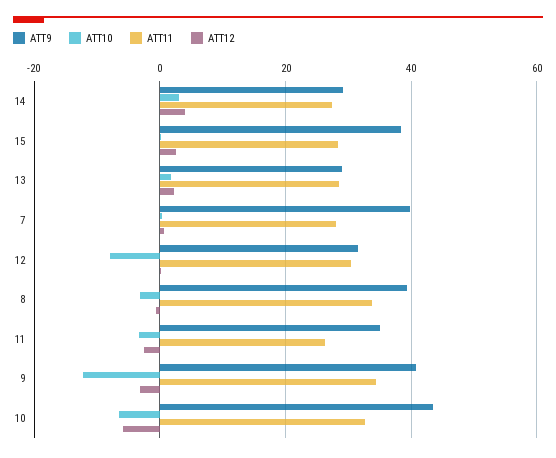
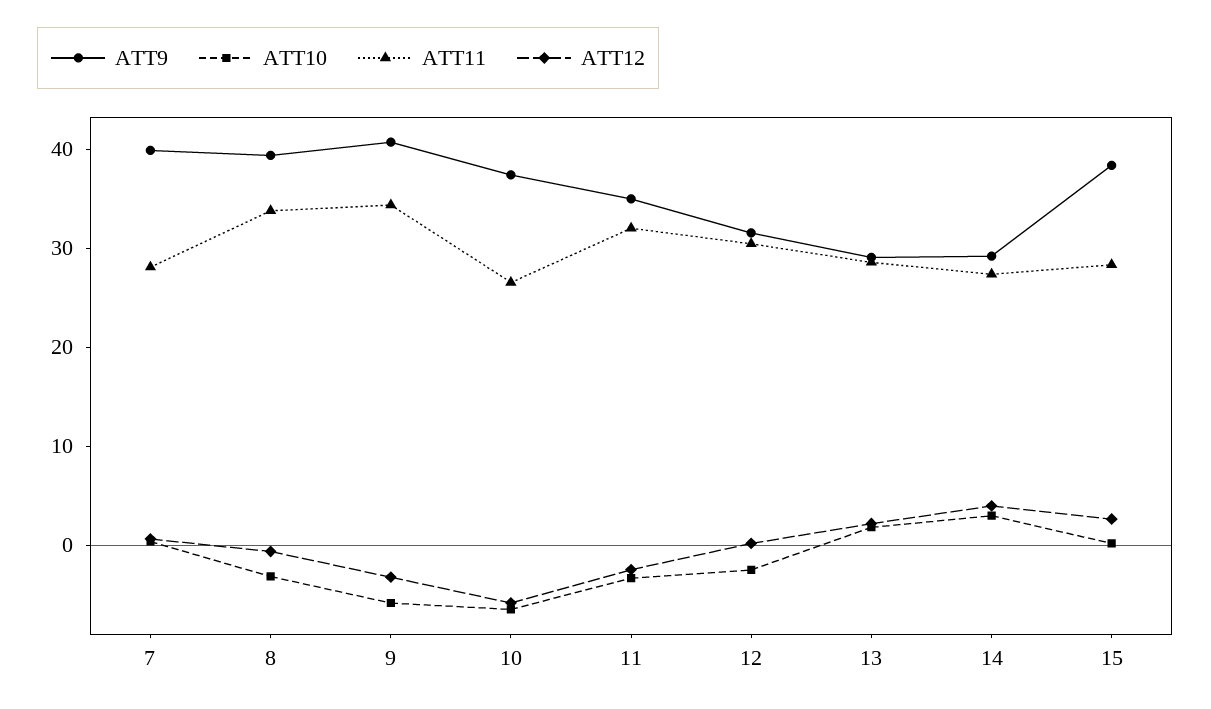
  {
    "ATT9": {
      "14": 30,
      "15": 38,
      "13": 30,
      "7": 40,
      "12": 32,
      "8": 40,
      "11": 34,
      "9": 40,
-     "10": 44
+     "10": 38
    },
    "ATT10": {
      "14": 2,
      "15": 0,
      "13": 2,
      "7": 0,
-     "12": -8,
+     "12": -2,
      "8": -4,
      "11": -4,
-     "9": -12,
+     "9": -6,
      "10": -6
    },
    "ATT11": {
      "14": 28,
      "15": 28,
      "13": 28,
      "7": 28,
      "12": 30,
      "8": 34,
-     "11": 26,
+     "11": 32,
      "9": 34,
-     "10": 32
+     "10": 26
    },
    "ATT12": {
      "14": 4,
      "15": 2,
      "13": 2,
      "7": 0,
      "12": 0,
      "8": 0,
      "11": -2,
      "9": -4,
      "10": -6
    }
  }

